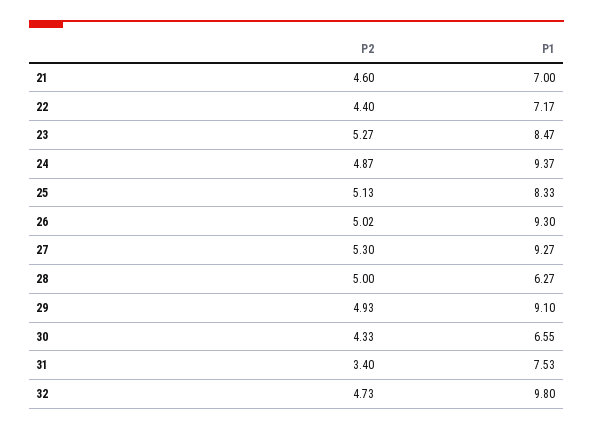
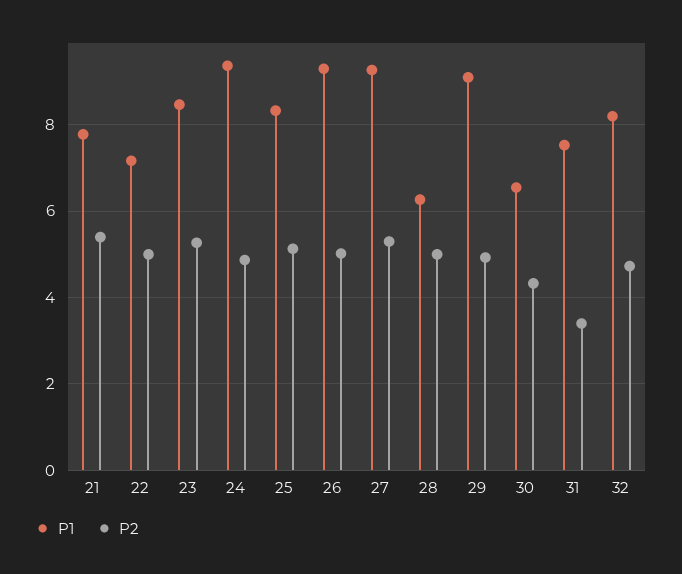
  {
    "P2": {
-     "21": 4.6,
+     "21": 5.4,
-     "22": 4.4,
+     "22": 5,
      "23": 5.27,
      "24": 4.87,
      "25": 5.13,
      "26": 5.02,
      "27": 5.3,
      "28": 5,
      "29": 4.93,
      "30": 4.33,
      "31": 3.4,
      "32": 4.73
    },
    "P1": {
-     "21": 7,
+     "21": 7.8,
      "22": 7.17,
      "23": 8.47,
      "24": 9.37,
      "25": 8.33,
      "26": 9.3,
      "27": 9.27,
      "28": 6.27,
      "29": 9.1,
      "30": 6.55,
      "31": 7.53,
-     "32": 9.8
+     "32": 8.2
    }
  }

